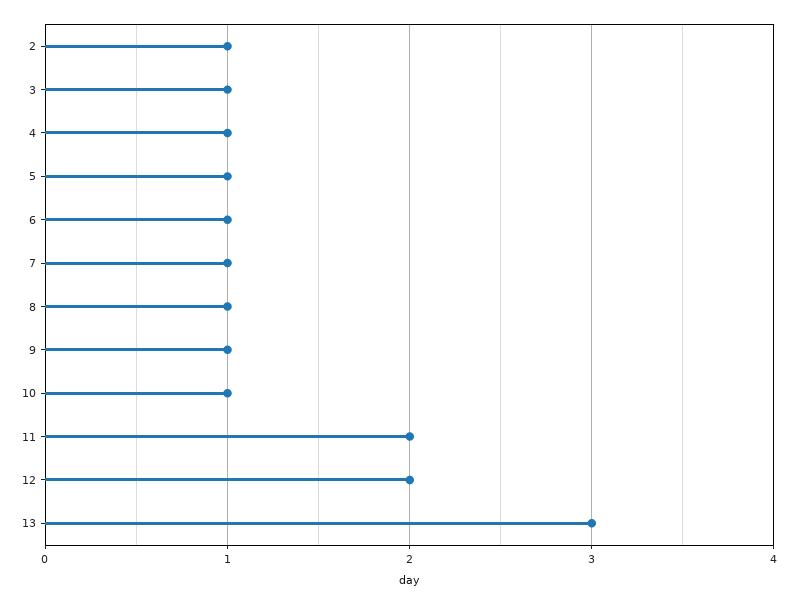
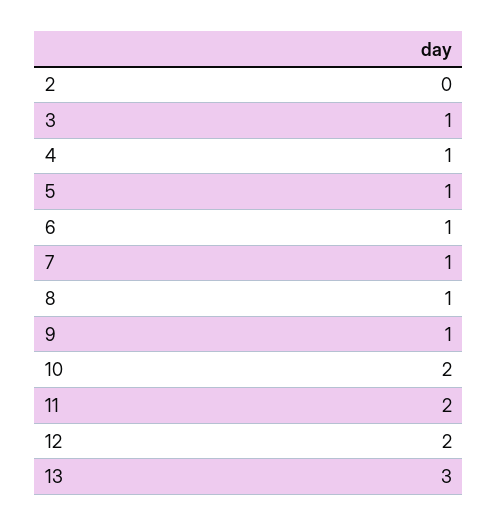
  {
-   "2": 1,
+   "2": 0,
    "3": 1,
    "4": 1,
    "5": 1,
    "6": 1,
    "7": 1,
    "8": 1,
    "9": 1,
-   "10": 1,
+   "10": 2,
    "11": 2,
    "12": 2,
    "13": 3
  }

